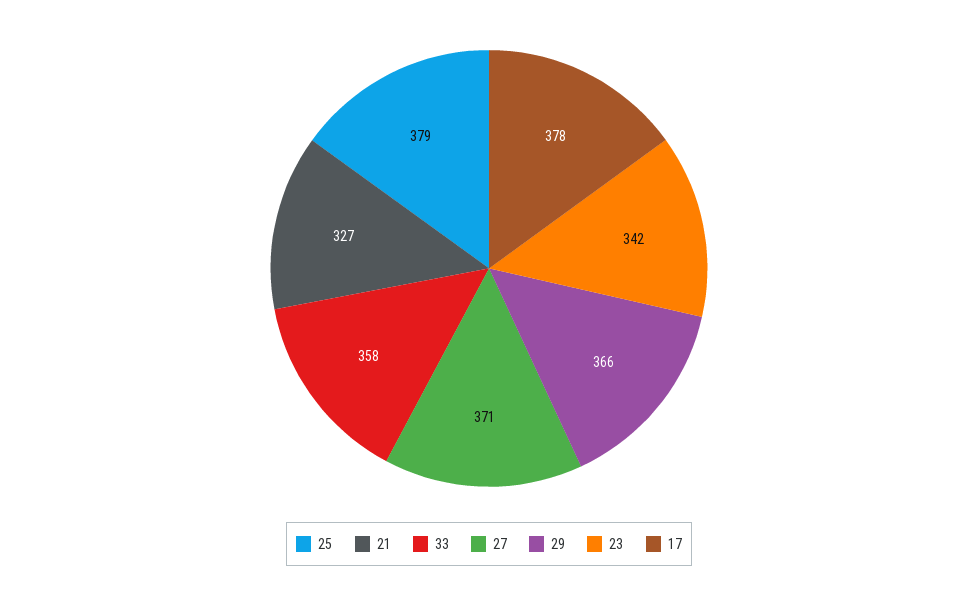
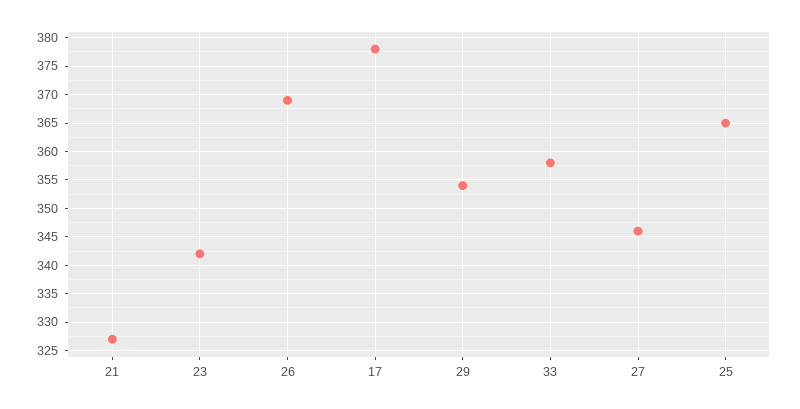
  {
-   "25": 379,
+   "25": 365,
    "21": 327,
    "33": 358,
-   "27": 371,
+   "27": 345,
-   "29": 366,
+   "29": 355,
    "23": 342,
-   "17": 378
+   "17": 378,
+   "26": 370
  }

